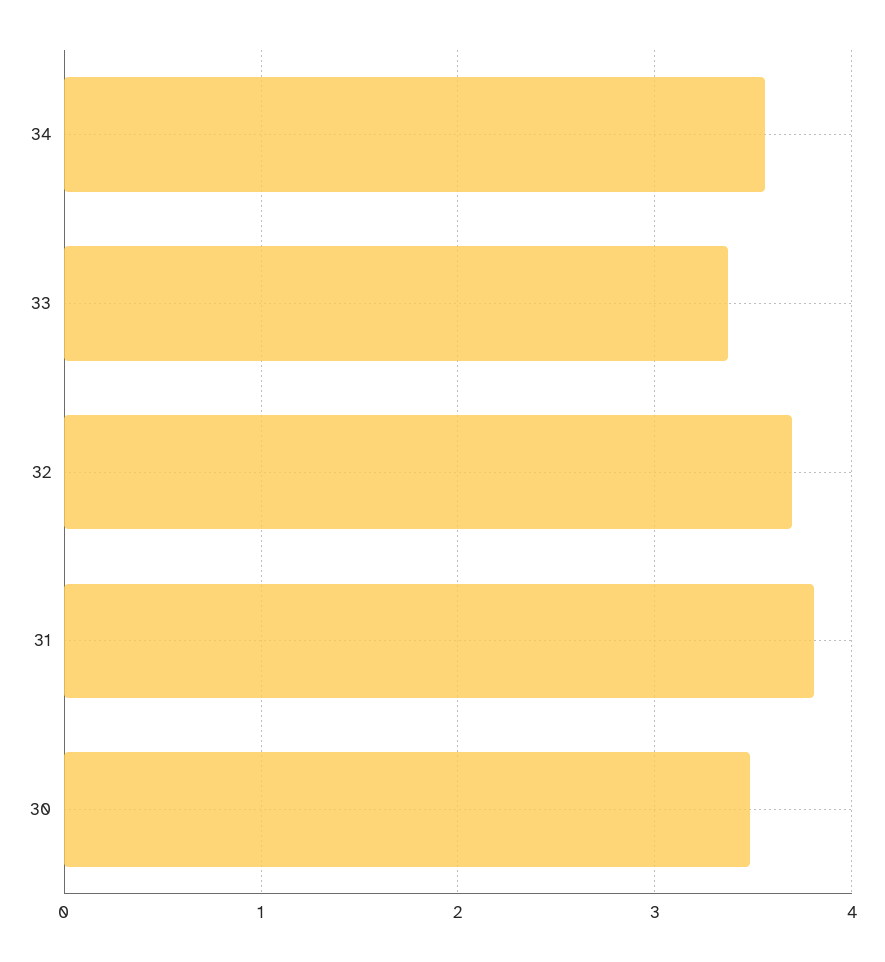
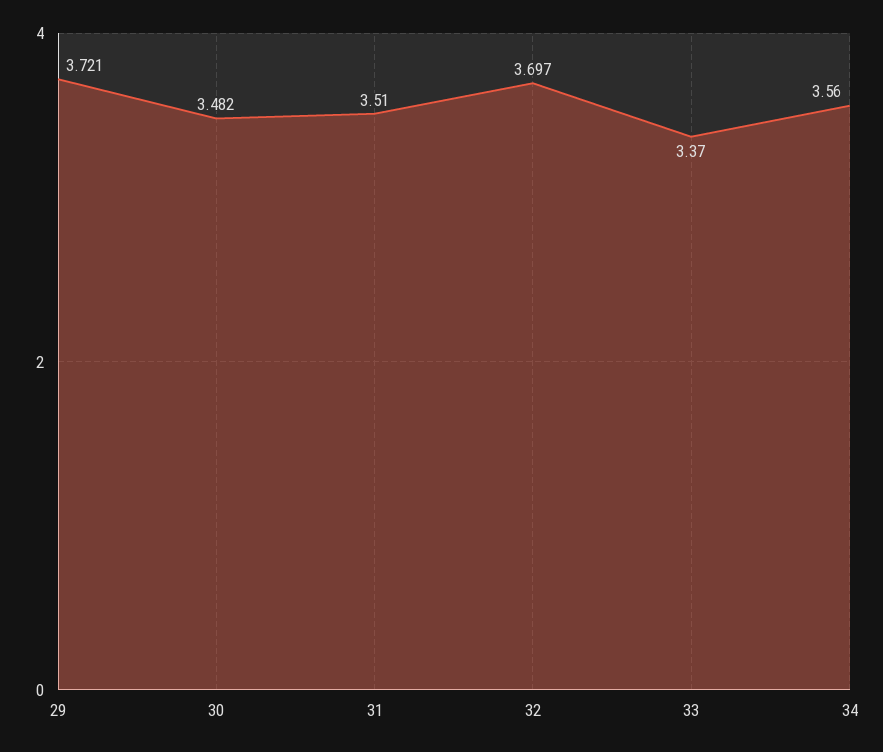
  {
    "34": 3.56,
    "33": 3.37,
    "32": 3.697,
-   "31": 3.8,
+   "31": 3.51,
-   "30": 3.482
+   "30": 3.482,
+   "29": 3.721
  }

